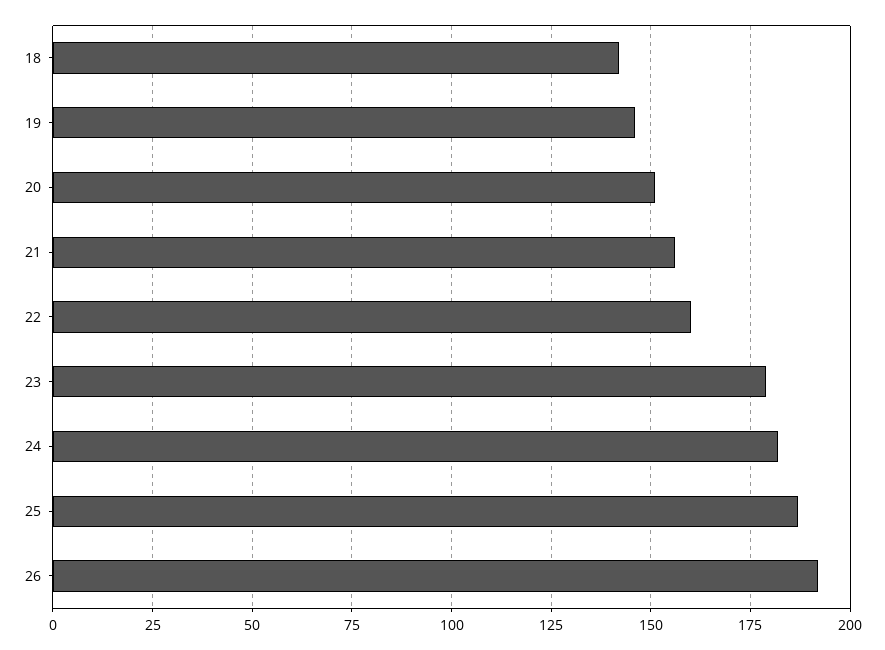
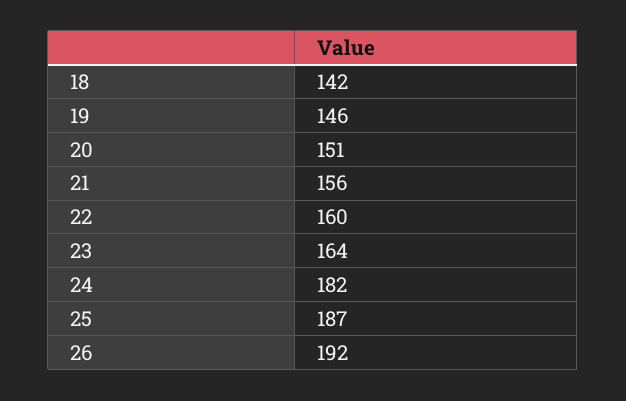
  {
    "18": 142,
    "19": 146,
    "20": 151,
    "21": 156,
    "22": 160,
-   "23": 180,
+   "23": 164,
    "24": 182,
    "25": 187,
    "26": 192
  }

